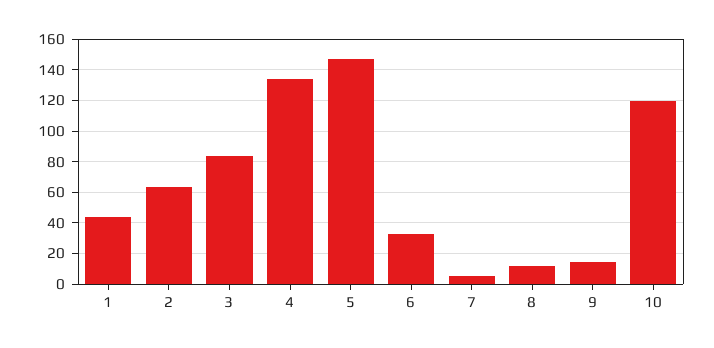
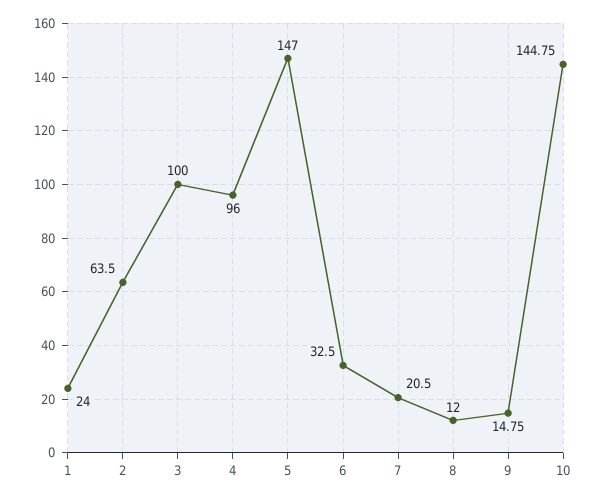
  {
-   "1": 45,
+   "1": 24,
    "2": 63.5,
-   "3": 85,
+   "3": 100,
-   "4": 135,
+   "4": 96,
    "5": 147,
    "6": 32.5,
-   "7": 5,
+   "7": 20.5,
    "8": 12,
    "9": 14.75,
-   "10": 120
+   "10": 144.75
  }

